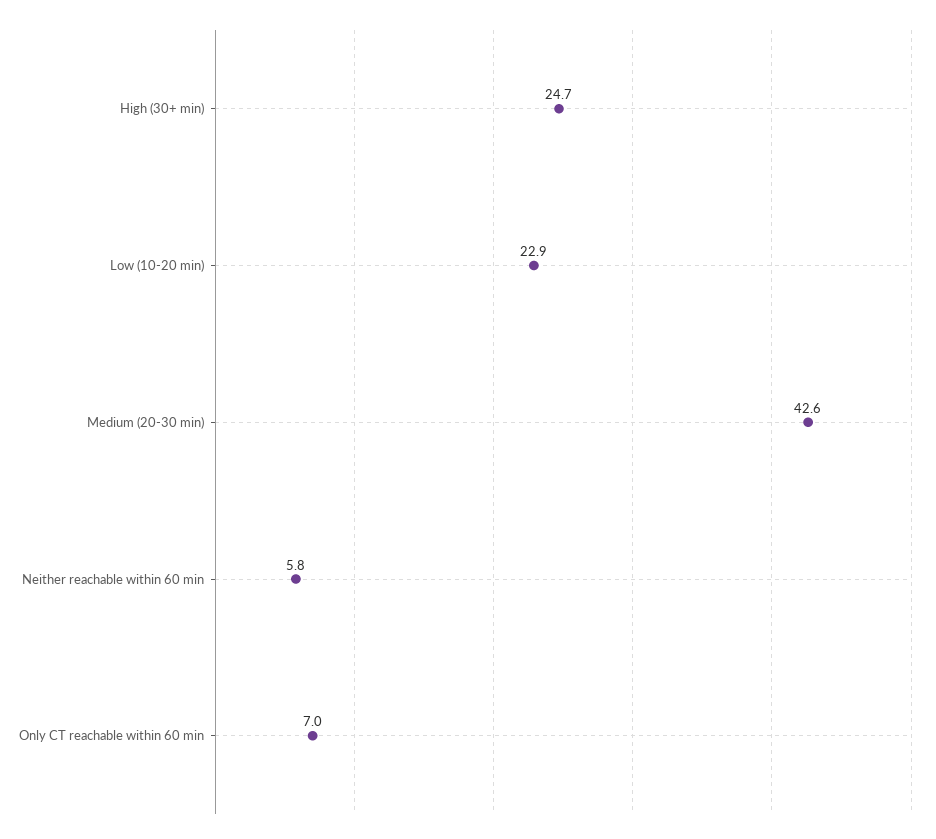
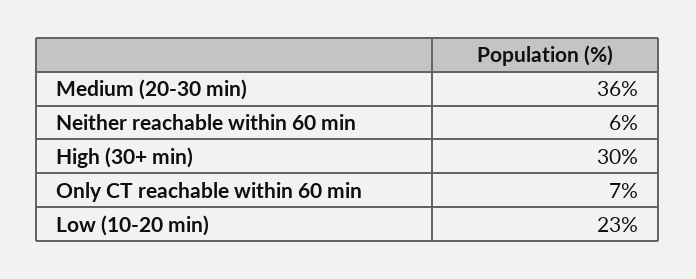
  {
-   "High (30+ min)": 24.7,
+   "High (30+ min)": 30,
    "Low (10-20 min)": 22.9,
-   "Medium (20-30 min)": 42.6,
+   "Medium (20-30 min)": 36,
    "Neither reachable within 60 min": 5.8,
    "Only CT reachable within 60 min": 7
  }

